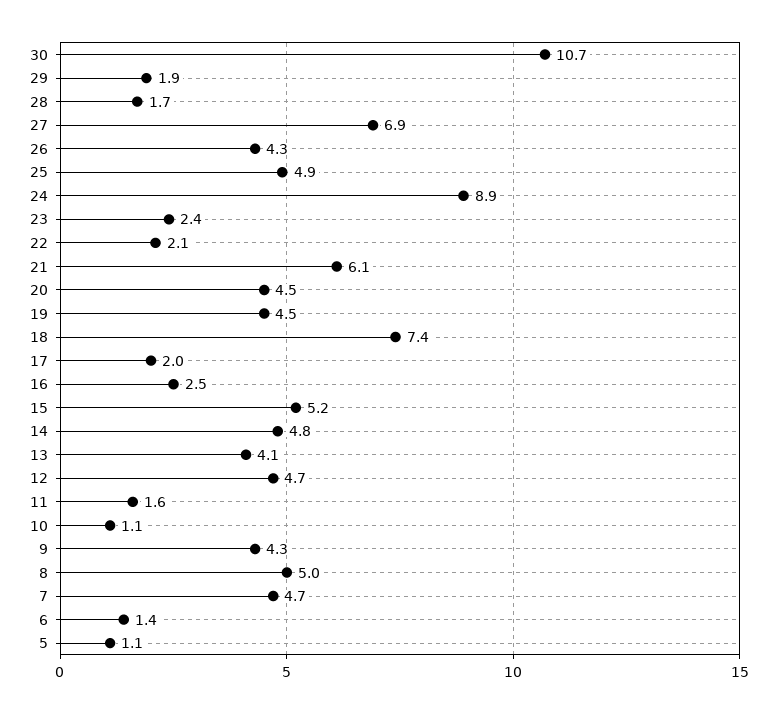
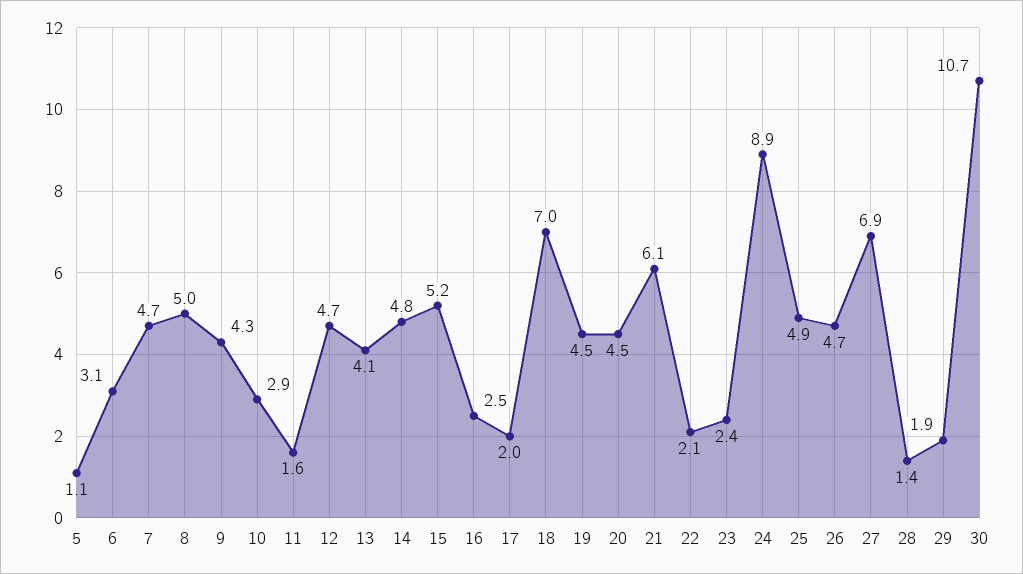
  {
    "30": 10.7,
    "29": 1.9,
-   "28": 1.7,
+   "28": 1.4,
    "27": 6.9,
-   "26": 4.3,
+   "26": 4.7,
    "25": 4.9,
    "24": 8.9,
    "23": 2.4,
    "22": 2.1,
    "21": 6.1,
    "20": 4.5,
    "19": 4.5,
-   "18": 7.4,
+   "18": 7,
    "17": 2,
    "16": 2.5,
    "15": 5.2,
    "14": 4.8,
    "13": 4.1,
    "12": 4.7,
    "11": 1.6,
-   "10": 1.1,
+   "10": 2.9,
    "9": 4.3,
    "8": 5,
    "7": 4.7,
-   "6": 1.4,
+   "6": 3.1,
    "5": 1.1
  }

